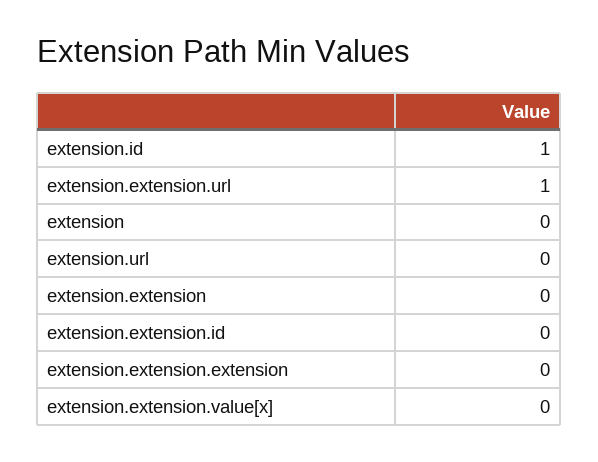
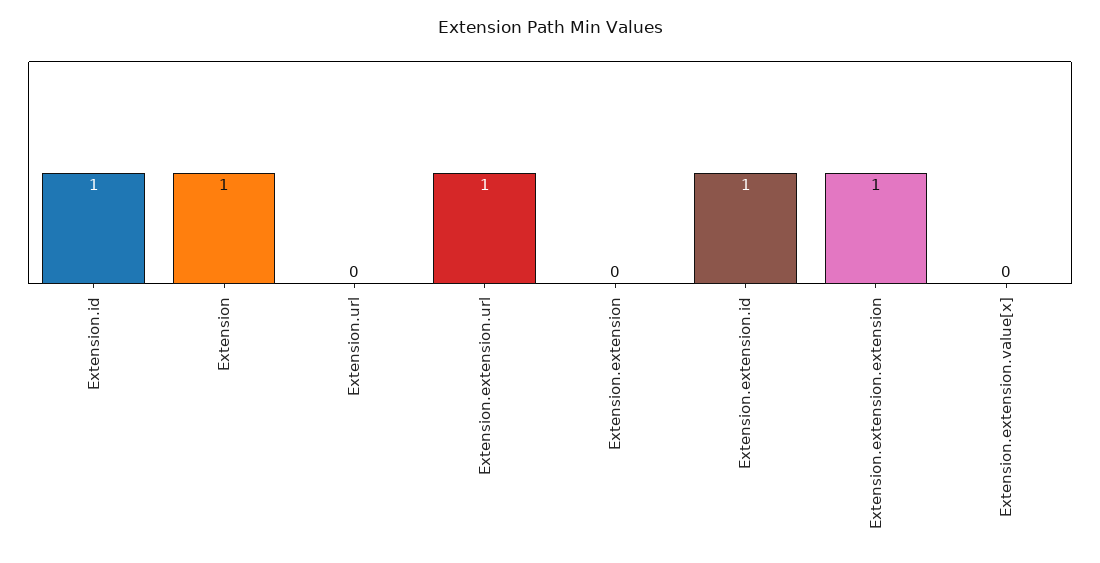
  {
    "extension.id": 1,
    "extension.extension.url": 1,
-   "extension": 0,
+   "extension": 1,
    "extension.url": 0,
    "extension.extension": 0,
-   "extension.extension.id": 0,
+   "extension.extension.id": 1,
-   "extension.extension.extension": 0,
+   "extension.extension.extension": 1,
    "extension.extension.value[x]": 0
  }

